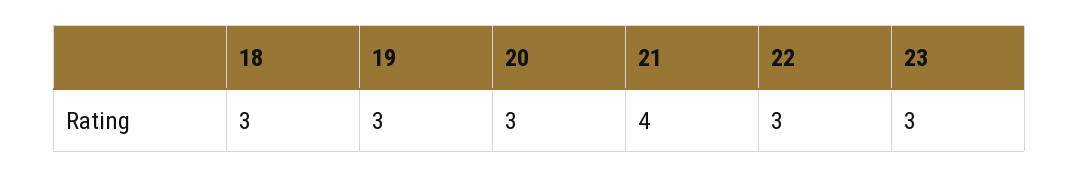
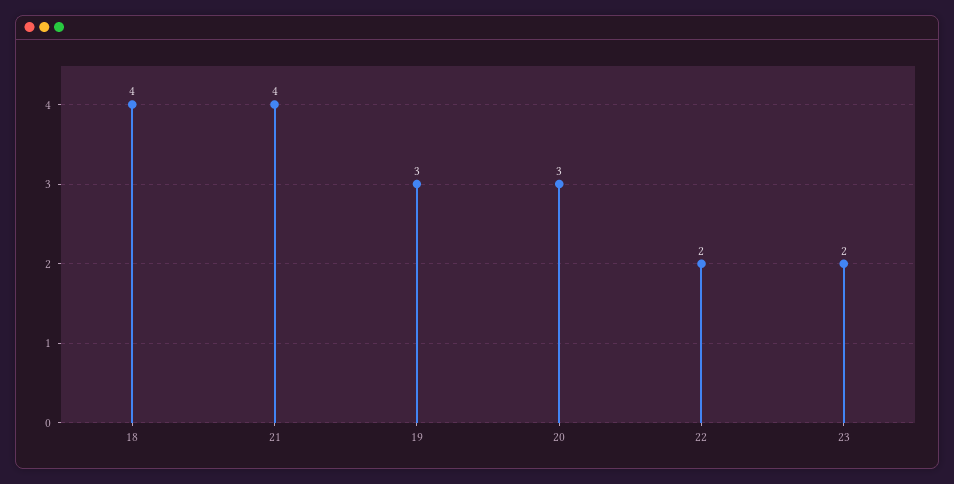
  {
-   "18": 3,
+   "18": 4,
    "19": 3,
    "20": 3,
    "21": 4,
-   "22": 3,
+   "22": 2,
-   "23": 3
+   "23": 2
  }

